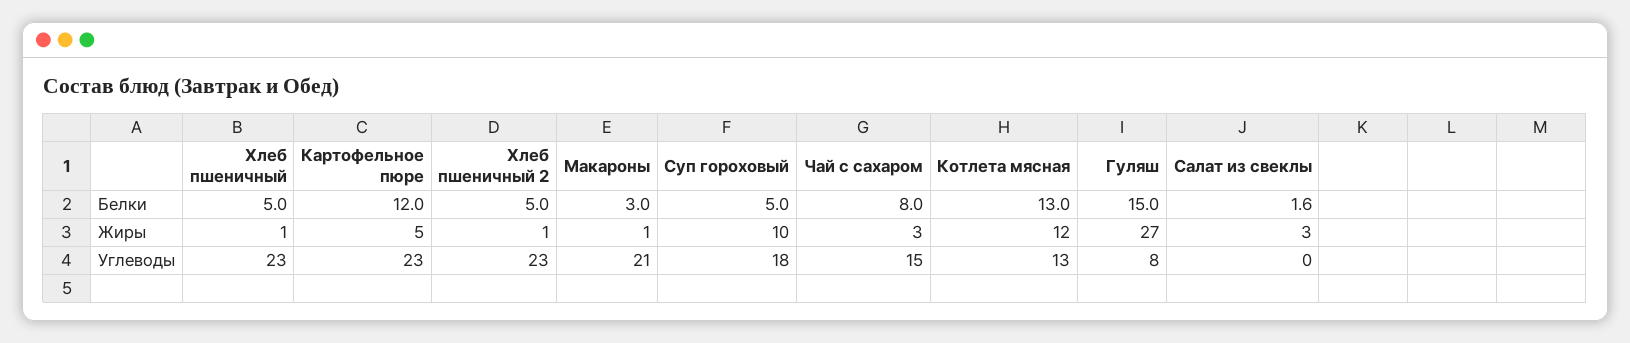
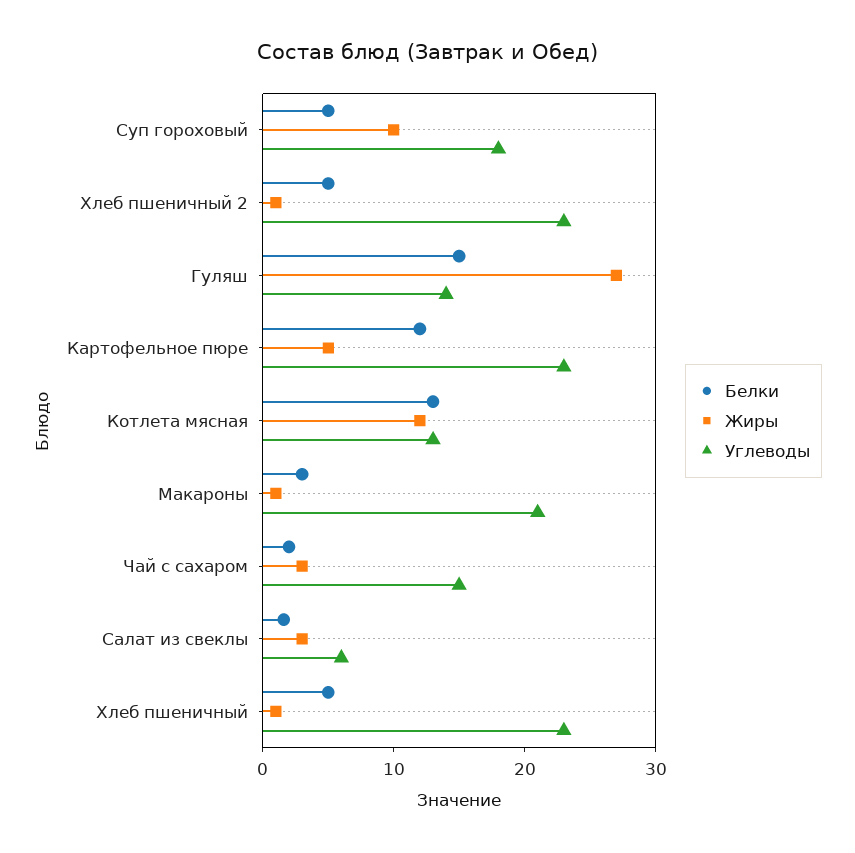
  {
    "Белки": {
      "Хлеб пшеничный": 5,
      "Картофельное пюре": 12,
      "Хлеб пшеничный 2": 5,
      "Макароны": 3,
      "Суп гороховый": 5,
-     "Чай с сахаром": 8,
+     "Чай с сахаром": 2,
      "Котлета мясная": 13,
      "Гуляш": 15,
      "Салат из свеклы": 1.6
    },
    "Жиры": {
      "Хлеб пшеничный": 1,
      "Картофельное пюре": 5,
      "Хлеб пшеничный 2": 1,
      "Макароны": 1,
      "Суп гороховый": 10,
      "Чай с сахаром": 3,
      "Котлета мясная": 12,
      "Гуляш": 27,
      "Салат из свеклы": 3
    },
    "Углеводы": {
      "Хлеб пшеничный": 23,
      "Картофельное пюре": 23,
      "Хлеб пшеничный 2": 23,
      "Макароны": 21,
      "Суп гороховый": 18,
      "Чай с сахаром": 15,
      "Котлета мясная": 13,
-     "Гуляш": 8,
+     "Гуляш": 14,
-     "Салат из свеклы": 0
+     "Салат из свеклы": 6
    }
  }

